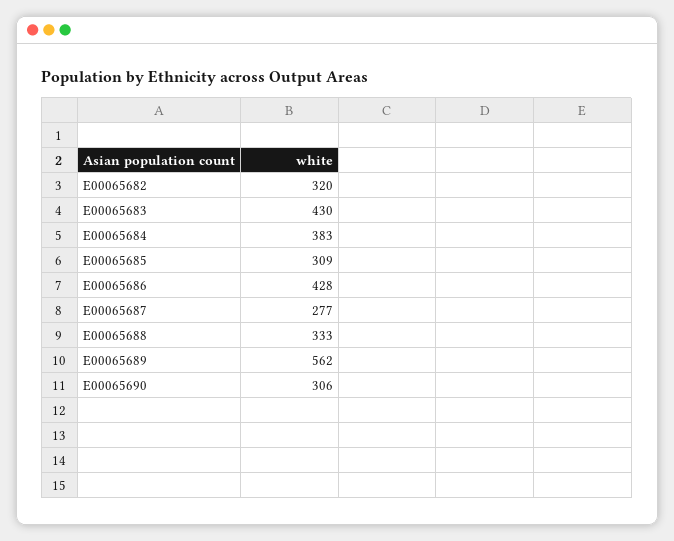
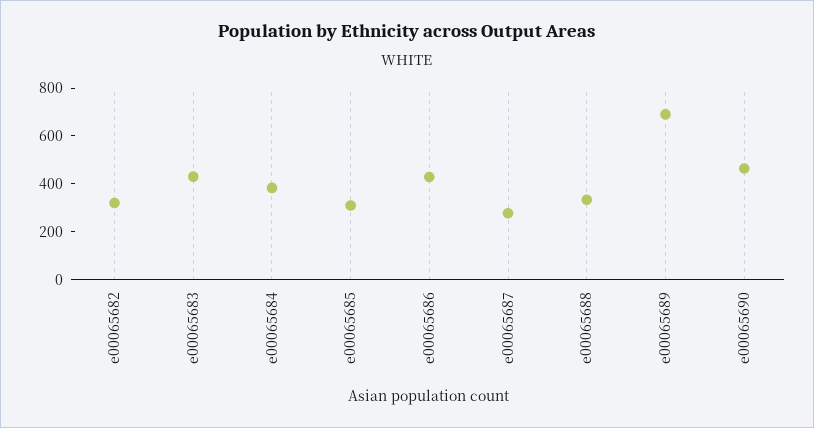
  {
    "E00065682": 320,
    "E00065683": 430,
    "E00065684": 383,
    "E00065685": 309,
    "E00065686": 428,
    "E00065687": 277,
    "E00065688": 333,
-   "E00065689": 562,
+   "E00065689": 700,
-   "E00065690": 306
+   "E00065690": 450
  }

